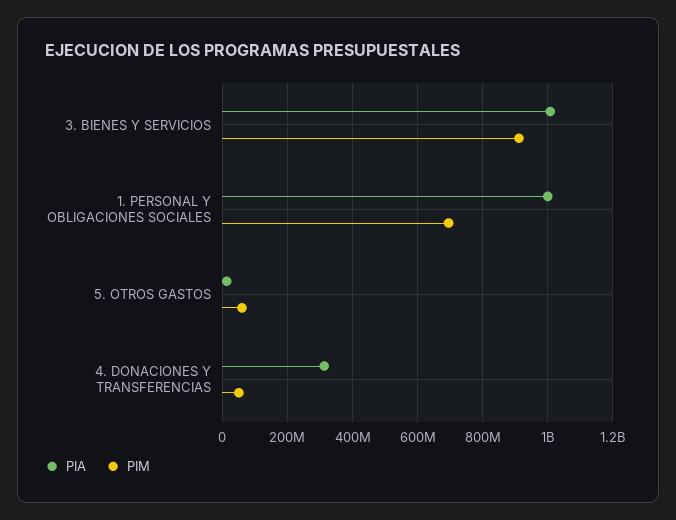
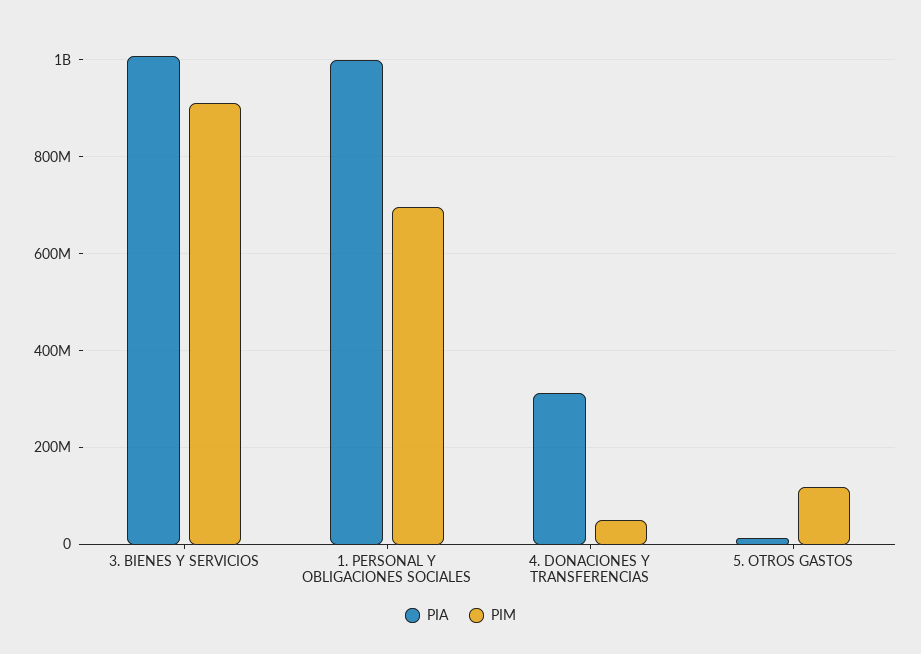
  {
    "PIA": {
      "3. BIENES Y SERVICIOS": 1000000000,
      "1. PERSONAL Y OBLIGACIONES SOCIALES": 1000000000,
      "5. OTROS GASTOS": 20000000,
      "4. DONACIONES Y TRANSFERENCIAS": 320000000
    },
    "PIM": {
      "3. BIENES Y SERVICIOS": 920000000,
      "1. PERSONAL Y OBLIGACIONES SOCIALES": 700000000,
-     "5. OTROS GASTOS": 60000000,
+     "5. OTROS GASTOS": 120000000,
      "4. DONACIONES Y TRANSFERENCIAS": 60000000
    }
  }

